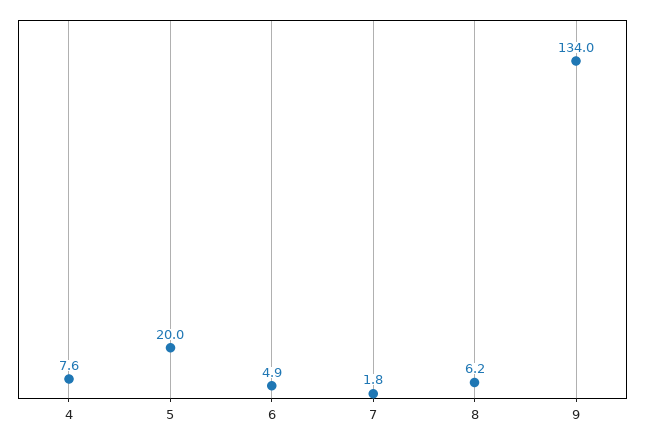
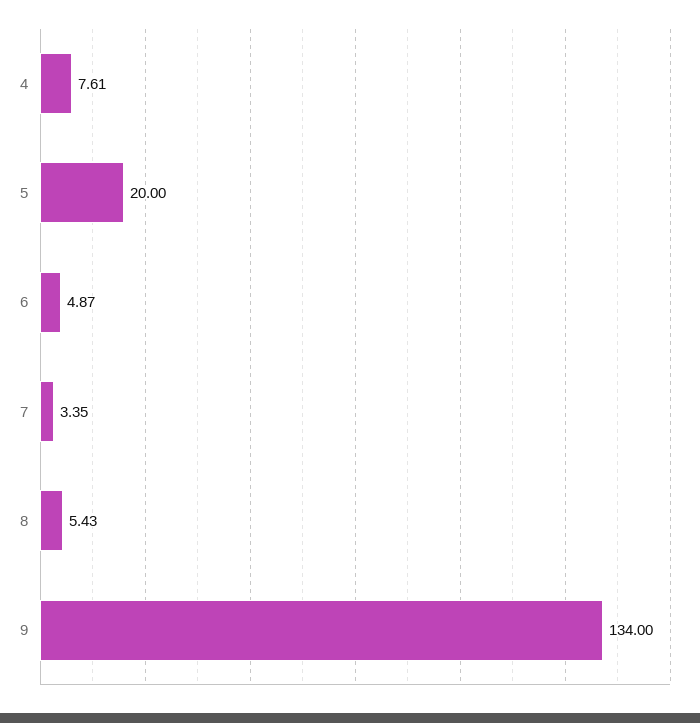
  {
    "4": 7.61,
    "5": 20,
    "6": 4.87,
-   "7": 1.8,
+   "7": 3.35,
-   "8": 6.2,
+   "8": 5.43,
    "9": 134
  }

